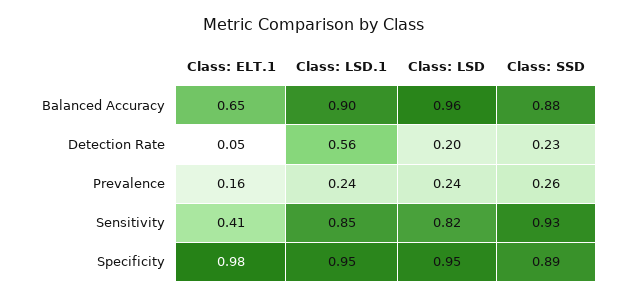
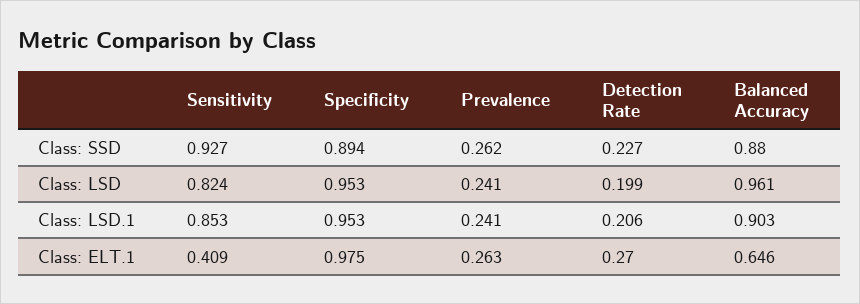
  {
    "Class: ELT.1": {
      "Balanced Accuracy": 0.646,
-     "Detection Rate": 0.05,
+     "Detection Rate": 0.27,
-     "Prevalence": 0.16,
+     "Prevalence": 0.263,
      "Sensitivity": 0.409,
      "Specificity": 0.975
    },
    "Class: LSD.1": {
      "Balanced Accuracy": 0.903,
-     "Detection Rate": 0.56,
+     "Detection Rate": 0.206,
      "Prevalence": 0.241,
      "Sensitivity": 0.853,
      "Specificity": 0.953
    },
    "Class: LSD": {
      "Balanced Accuracy": 0.961,
      "Detection Rate": 0.199,
      "Prevalence": 0.241,
      "Sensitivity": 0.824,
      "Specificity": 0.953
    },
    "Class: SSD": {
      "Balanced Accuracy": 0.88,
      "Detection Rate": 0.227,
      "Prevalence": 0.262,
      "Sensitivity": 0.927,
      "Specificity": 0.894
    }
  }

